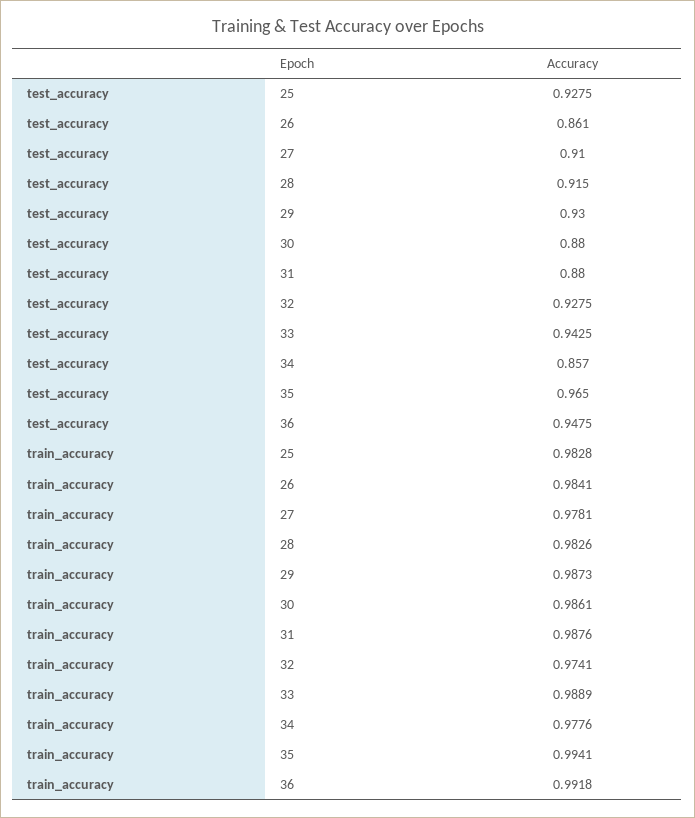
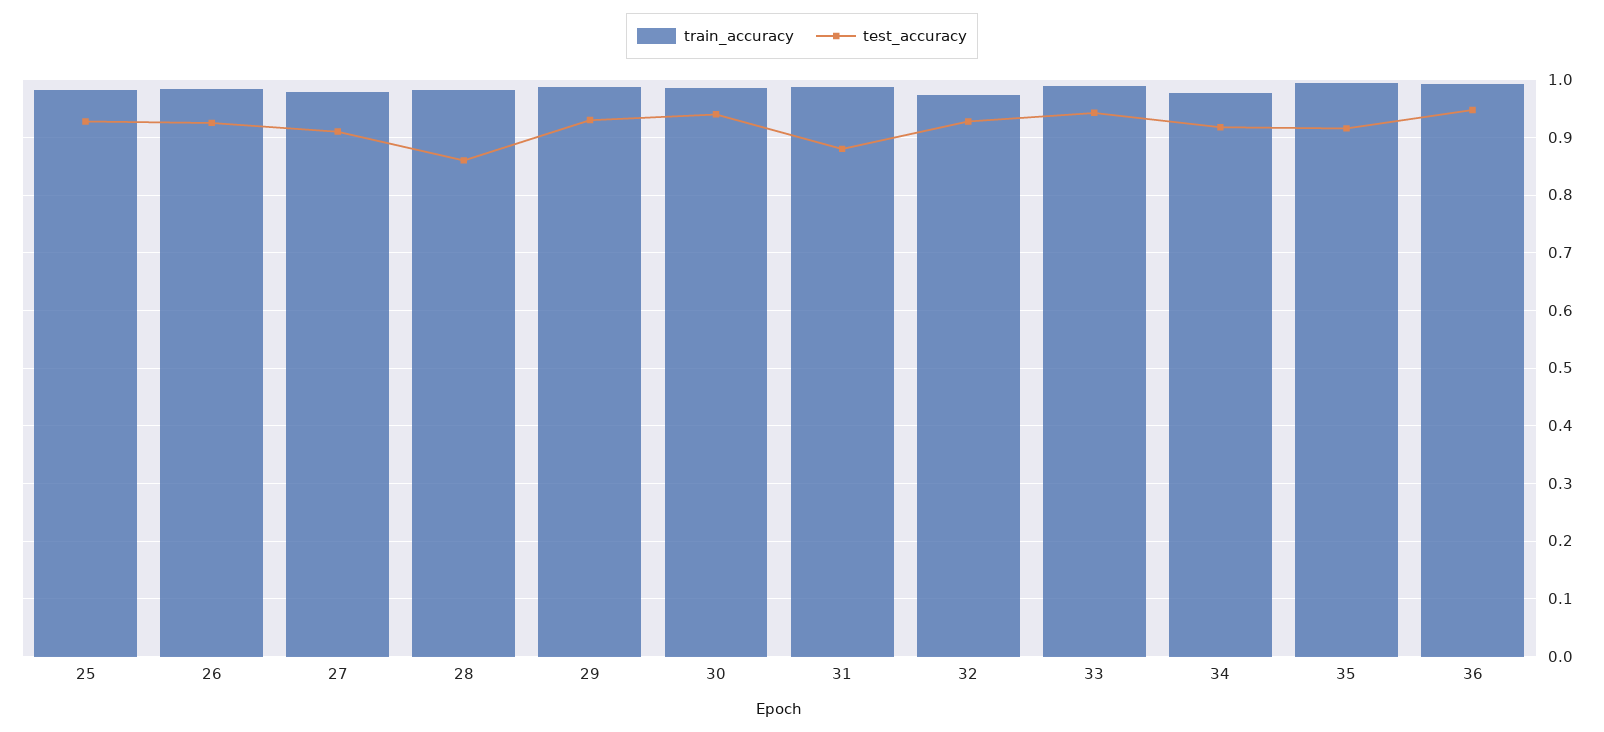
  {
    "test_accuracy": {
      "25": 0.9275,
-     "26": 0.861,
+     "26": 0.92,
      "27": 0.91,
-     "28": 0.915,
+     "28": 0.86,
      "29": 0.93,
-     "30": 0.88,
+     "30": 0.94,
      "31": 0.88,
      "32": 0.9275,
      "33": 0.9425,
-     "34": 0.857,
+     "34": 0.92,
-     "35": 0.965,
+     "35": 0.92,
      "36": 0.9475
    },
    "train_accuracy": {
      "25": 0.9828,
      "26": 0.9841,
      "27": 0.9781,
      "28": 0.9826,
      "29": 0.9873,
      "30": 0.9861,
      "31": 0.9876,
      "32": 0.9741,
      "33": 0.9889,
      "34": 0.9776,
      "35": 0.9941,
      "36": 0.9918
    }
  }

